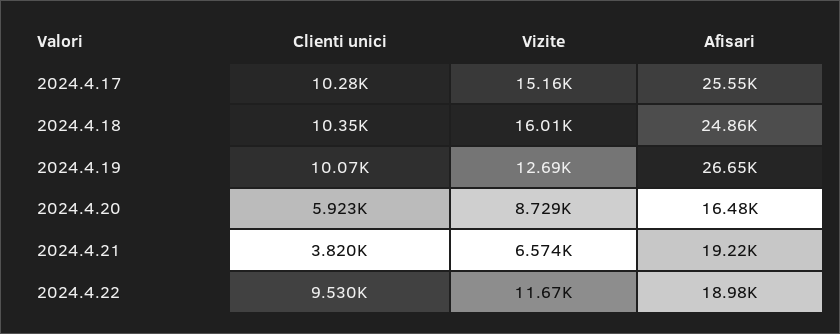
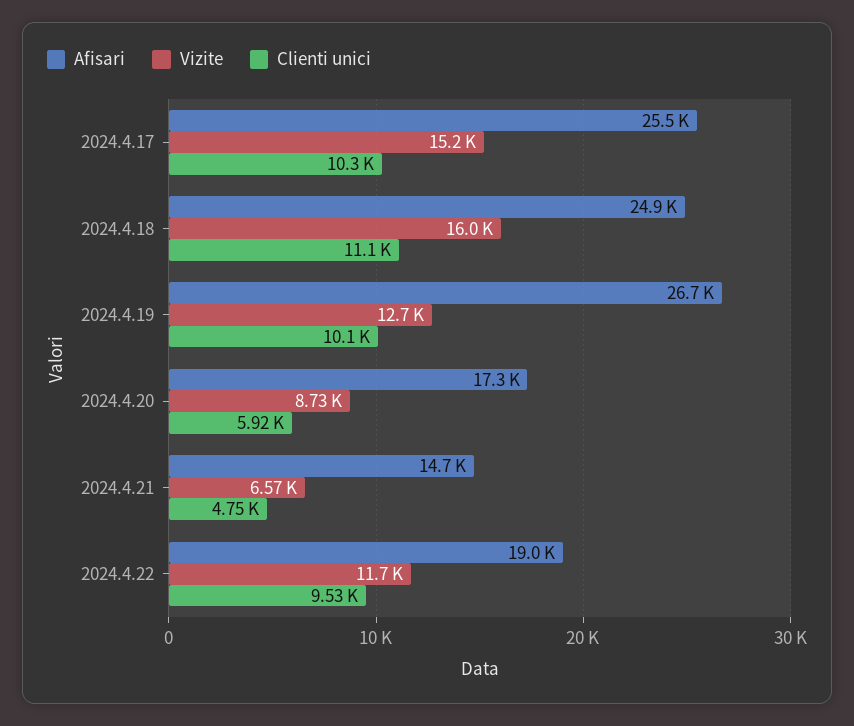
  {
    "Clienti unici": {
      "2024.4.17": 10280,
-     "2024.4.18": 10350,
+     "2024.4.18": 11100,
      "2024.4.19": 10070,
      "2024.4.20": 5923,
-     "2024.4.21": 3820,
+     "2024.4.21": 4750,
      "2024.4.22": 9530
    },
    "Vizite": {
      "2024.4.17": 15160,
      "2024.4.18": 16010,
      "2024.4.19": 12690,
      "2024.4.20": 8729,
      "2024.4.21": 6574,
      "2024.4.22": 11670
    },
    "Afisari": {
      "2024.4.17": 25550,
      "2024.4.18": 24860,
      "2024.4.19": 26650,
-     "2024.4.20": 16480,
+     "2024.4.20": 17300,
-     "2024.4.21": 19220,
+     "2024.4.21": 14700,
      "2024.4.22": 18980
    }
  }

